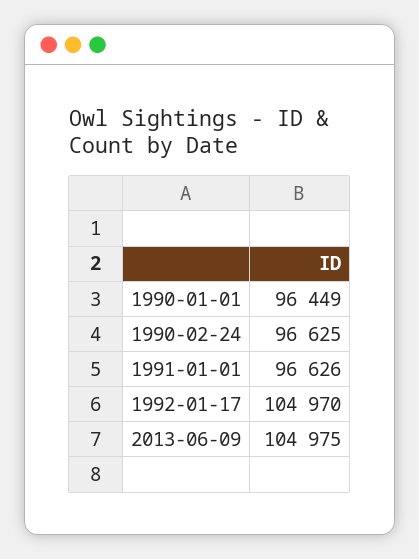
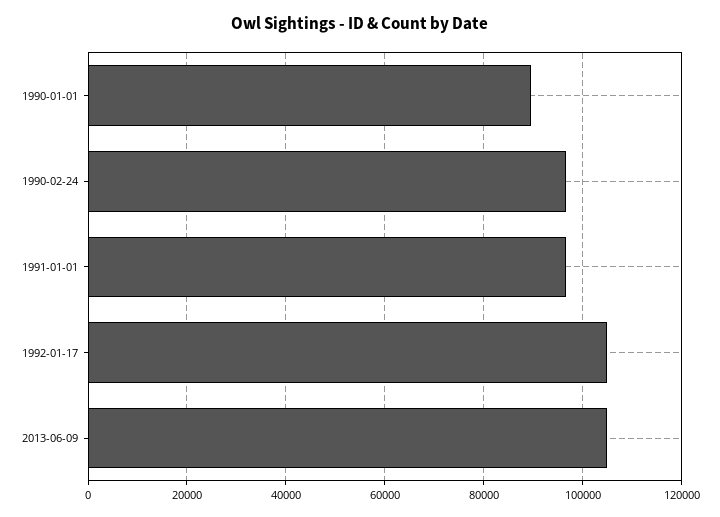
  {
-   "1990-01-01": 96449,
+   "1990-01-01": 90000,
    "1990-02-24": 96625,
    "1991-01-01": 96626,
    "1992-01-17": 104970,
    "2013-06-09": 104975
  }

